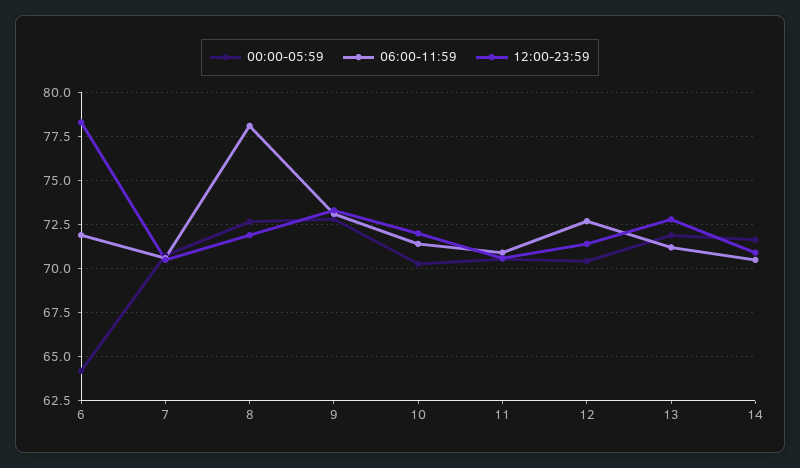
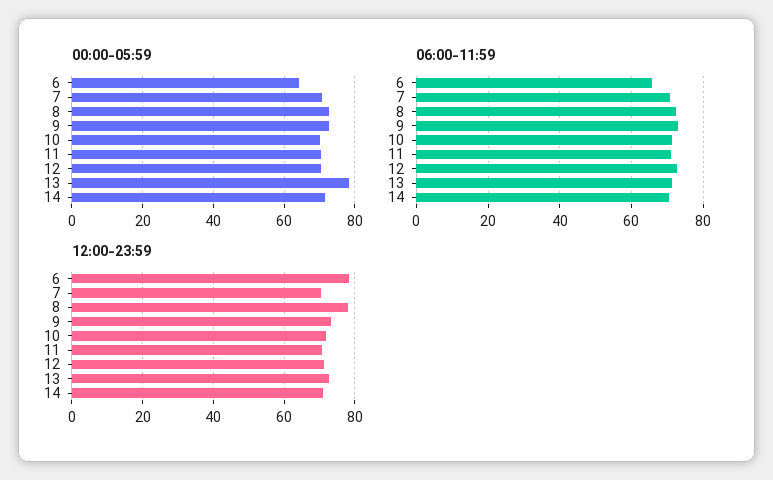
  {
    "00:00-05:59": {
      "6": 64,
      "7": 71,
      "8": 72.5,
      "9": 73,
      "10": 70.5,
      "11": 70.5,
      "12": 70.5,
-     "13": 72,
+     "13": 78,
      "14": 71.5
    },
    "06:00-11:59": {
-     "6": 72,
+     "6": 66,
      "7": 70.5,
-     "8": 78,
+     "8": 72,
      "9": 73,
      "10": 71.5,
      "11": 71,
      "12": 72.5,
      "13": 71,
      "14": 70.5
    },
    "12:00-23:59": {
      "6": 78.5,
      "7": 70.5,
-     "8": 72,
+     "8": 78,
      "9": 73.5,
      "10": 72,
      "11": 70.5,
      "12": 71.5,
      "13": 73,
      "14": 71
    }
  }

